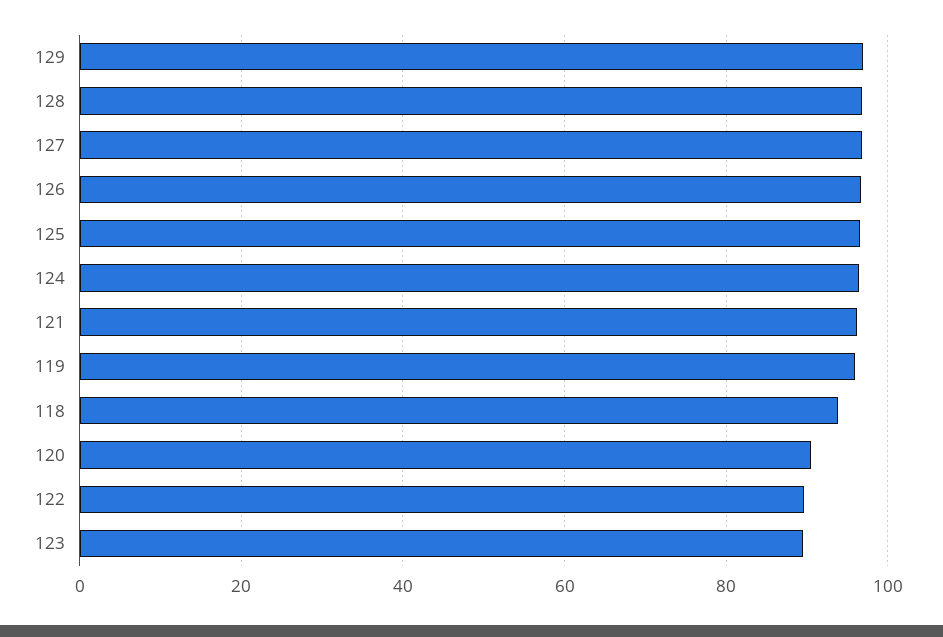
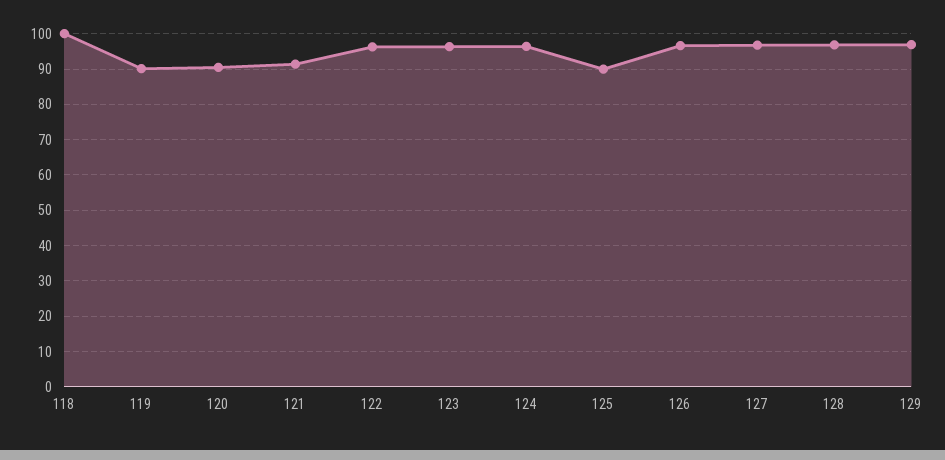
  {
    "129": 96,
    "128": 96,
    "127": 96,
    "126": 96,
-   "125": 96,
+   "125": 90,
    "124": 96,
-   "121": 96,
+   "121": 92,
-   "119": 96,
+   "119": 90,
-   "118": 94,
+   "118": 100,
    "120": 90,
-   "122": 90,
+   "122": 96,
-   "123": 90
+   "123": 96
  }

